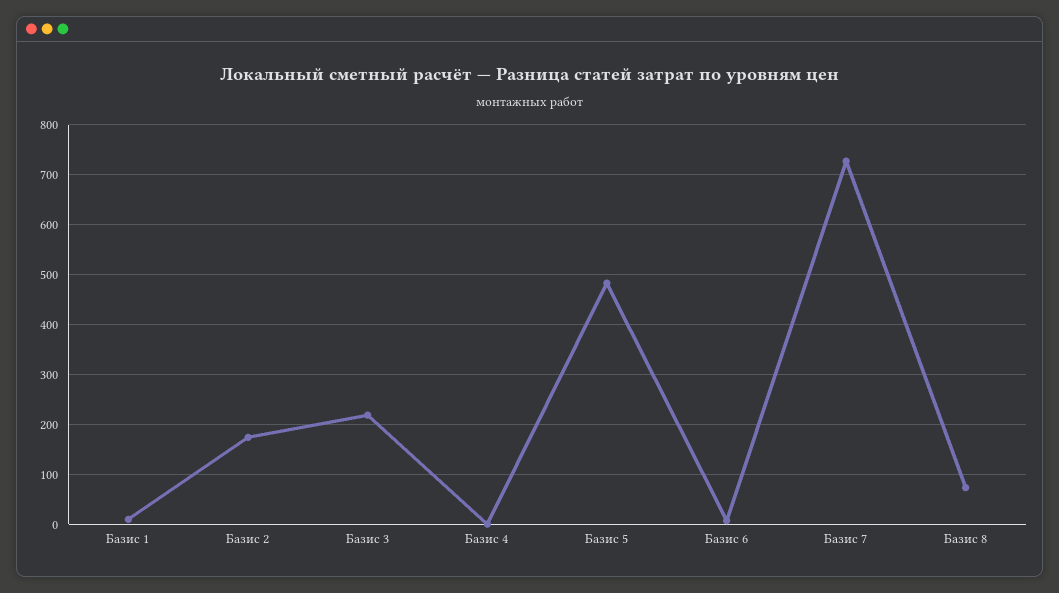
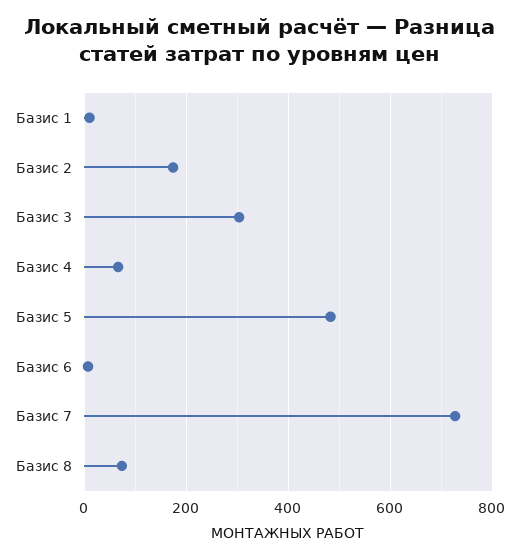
  {
    "Базис 1": 0,
    "Базис 2": 180,
-   "Базис 3": 220,
+   "Базис 3": 300,
-   "Базис 4": 0,
+   "Базис 4": 60,
    "Базис 5": 480,
    "Базис 6": 0,
    "Базис 7": 720,
    "Базис 8": 80
  }

